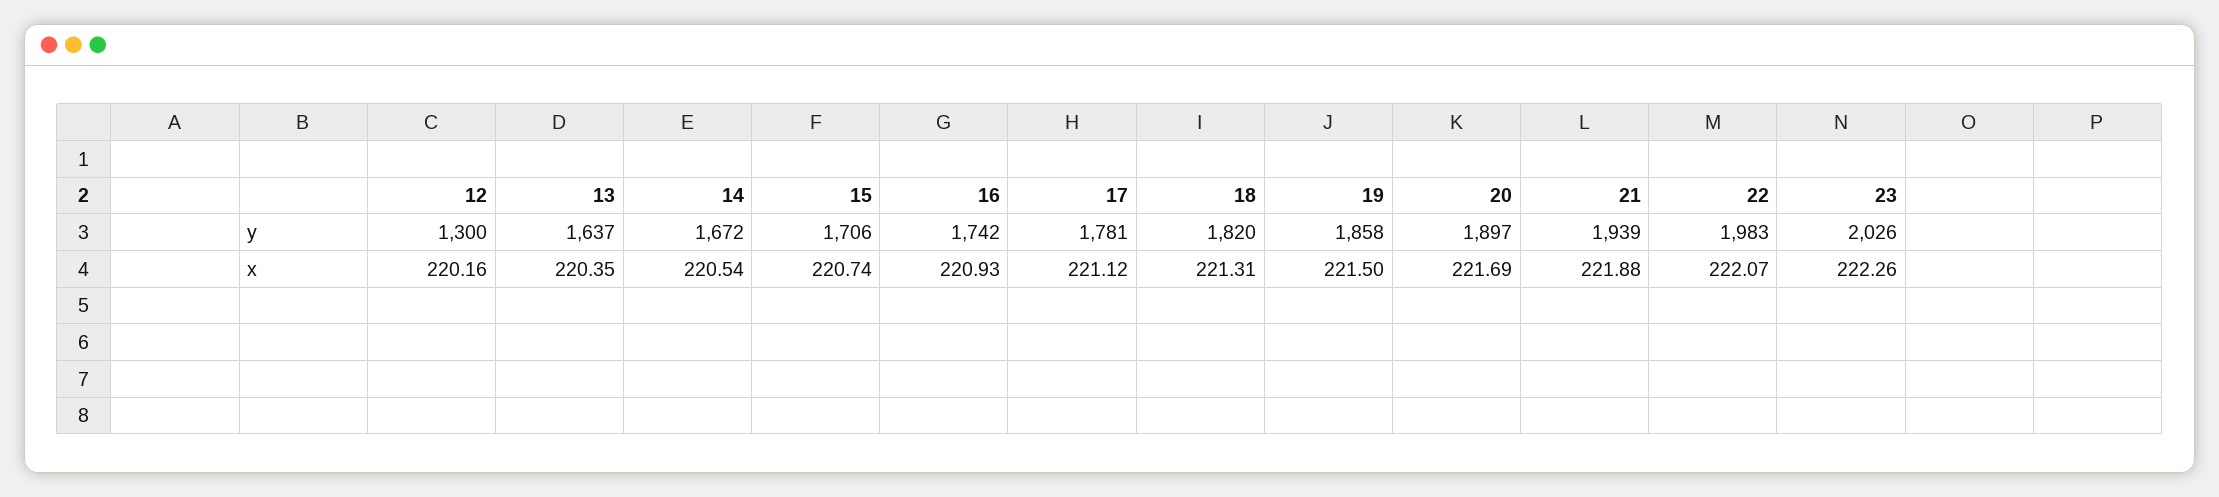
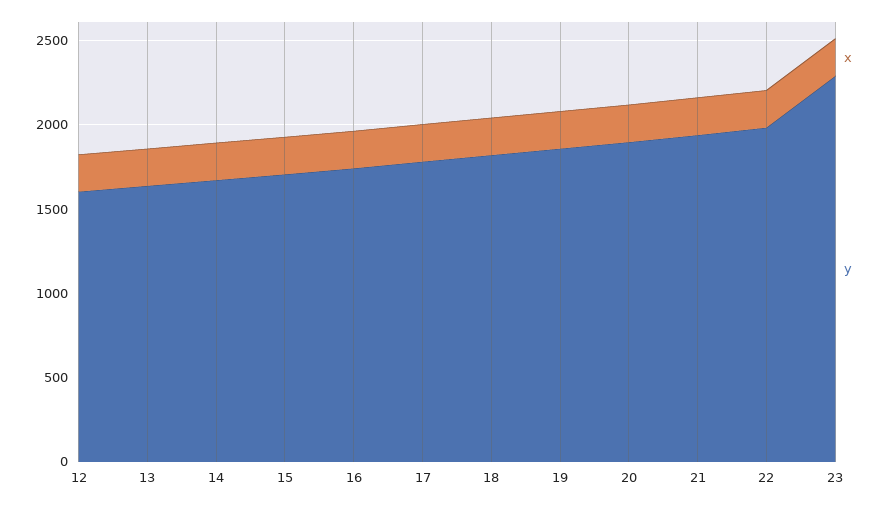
  {
    "y": {
-     "12": 1300,
+     "12": 1600,
      "13": 1637,
      "14": 1672,
      "15": 1706,
      "16": 1742,
      "17": 1781,
      "18": 1820,
      "19": 1858,
      "20": 1897,
      "21": 1939,
      "22": 1983,
-     "23": 2026
+     "23": 2300
    },
    "x": {
      "12": 220.16,
      "13": 220.35,
      "14": 220.54,
      "15": 220.74,
      "16": 220.93,
      "17": 221.12,
      "18": 221.31,
      "19": 221.5,
      "20": 221.69,
      "21": 221.88,
      "22": 222.07,
      "23": 222.26
    }
  }

